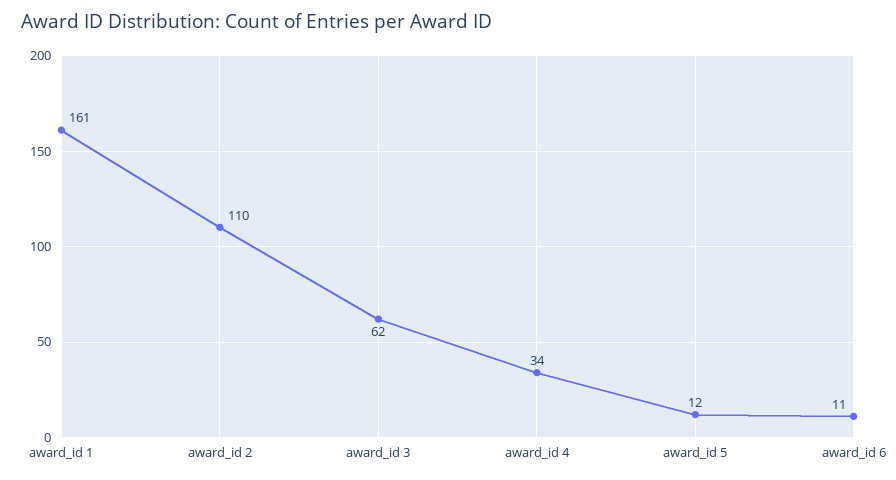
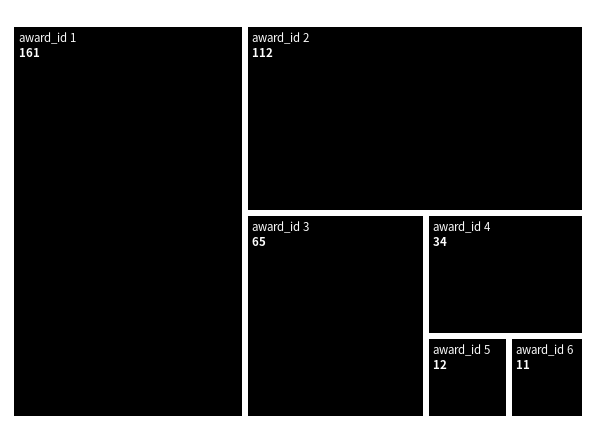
  {
    "award_id 1": 161,
-   "award_id 2": 110,
+   "award_id 2": 112,
-   "award_id 3": 62,
+   "award_id 3": 65,
    "award_id 4": 34,
    "award_id 5": 12,
    "award_id 6": 11
  }

